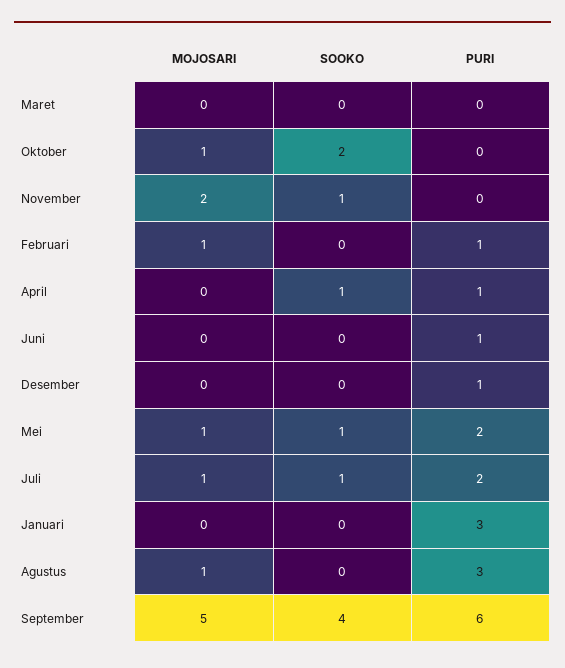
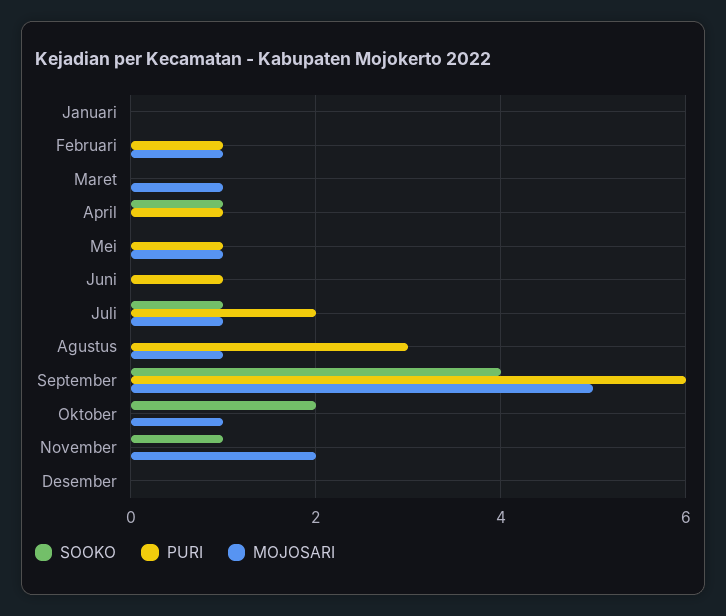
  {
    "MOJOSARI": {
-     "Maret": 0,
+     "Maret": 1,
      "Oktober": 1,
      "November": 2,
      "Februari": 1,
      "April": 0,
      "Juni": 0,
      "Desember": 0,
      "Mei": 1,
      "Juli": 1,
      "Januari": 0,
      "Agustus": 1,
      "September": 5
    },
    "SOOKO": {
      "Maret": 0,
      "Oktober": 2,
      "November": 1,
      "Februari": 0,
      "April": 1,
      "Juni": 0,
      "Desember": 0,
-     "Mei": 1,
+     "Mei": 0,
      "Juli": 1,
      "Januari": 0,
      "Agustus": 0,
      "September": 4
    },
    "PURI": {
      "Maret": 0,
      "Oktober": 0,
      "November": 0,
      "Februari": 1,
      "April": 1,
      "Juni": 1,
-     "Desember": 1,
+     "Desember": 0,
-     "Mei": 2,
+     "Mei": 1,
      "Juli": 2,
-     "Januari": 3,
+     "Januari": 0,
      "Agustus": 3,
      "September": 6
    }
  }

